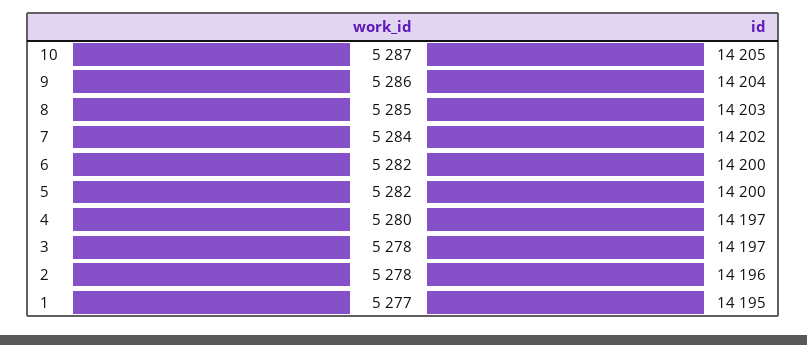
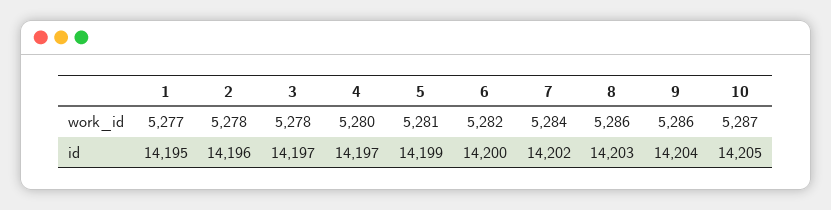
  {
    "work_id": {
      "10": 5287,
      "9": 5286,
-     "8": 5285,
+     "8": 5286,
      "7": 5284,
      "6": 5282,
-     "5": 5282,
+     "5": 5281,
      "4": 5280,
      "3": 5278,
      "2": 5278,
      "1": 5277
    },
    "id": {
      "10": 14205,
      "9": 14204,
      "8": 14203,
      "7": 14202,
      "6": 14200,
-     "5": 14200,
+     "5": 14199,
      "4": 14197,
      "3": 14197,
      "2": 14196,
      "1": 14195
    }
  }

